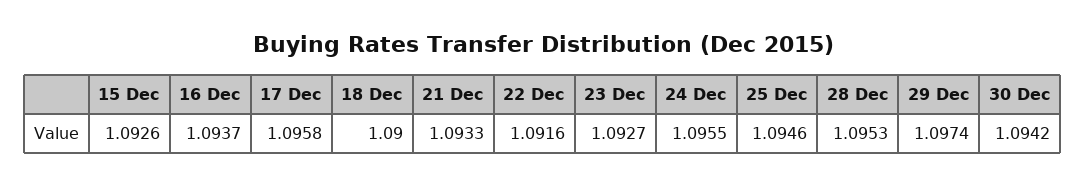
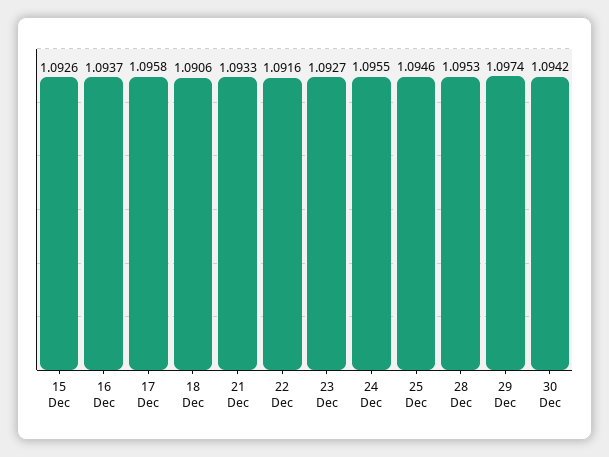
  {
    "15 Dec": 1.0926,
    "16 Dec": 1.0937,
    "17 Dec": 1.0958,
-   "18 Dec": 1.09,
+   "18 Dec": 1.0906,
    "21 Dec": 1.0933,
    "22 Dec": 1.0916,
    "23 Dec": 1.0927,
    "24 Dec": 1.0955,
    "25 Dec": 1.0946,
    "28 Dec": 1.0953,
    "29 Dec": 1.0974,
    "30 Dec": 1.0942
  }

